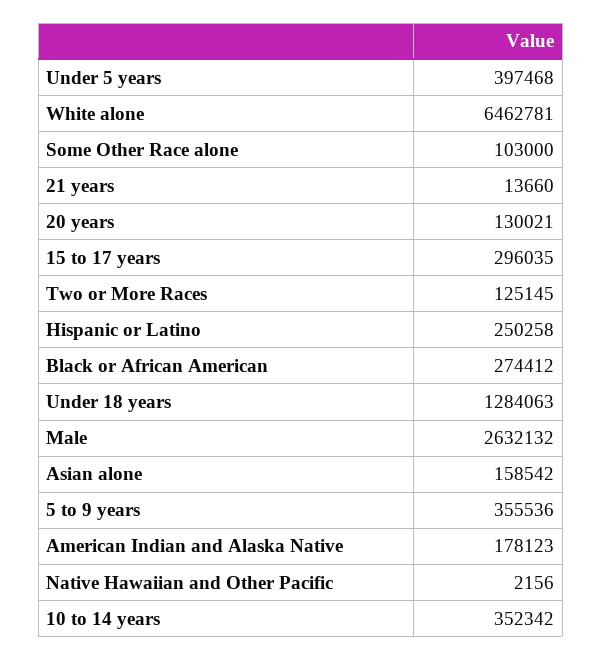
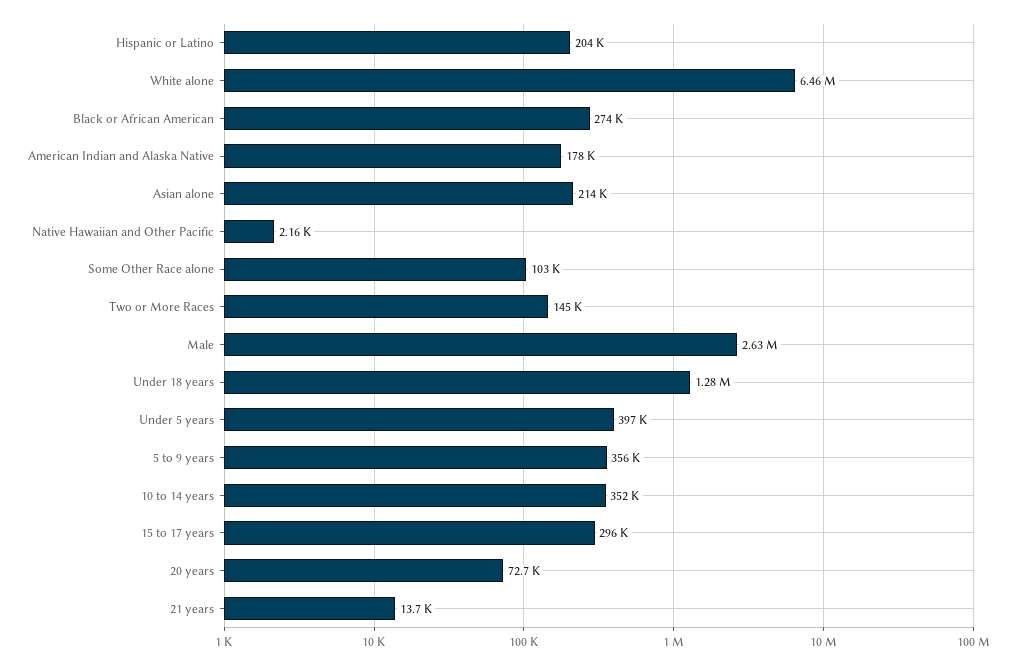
  {
    "Under 5 years": 397468,
    "White alone": 6462781,
    "Some Other Race alone": 103000,
    "21 years": 13660,
-   "20 years": 130021,
+   "20 years": 72700,
    "15 to 17 years": 296035,
-   "Two or More Races": 125145,
+   "Two or More Races": 145000,
-   "Hispanic or Latino": 250258,
+   "Hispanic or Latino": 204000,
    "Black or African American": 274412,
    "Under 18 years": 1284063,
    "Male": 2632132,
-   "Asian alone": 158542,
+   "Asian alone": 214000,
    "5 to 9 years": 355536,
    "American Indian and Alaska Native": 178123,
    "Native Hawaiian and Other Pacific": 2156,
    "10 to 14 years": 352342
  }

